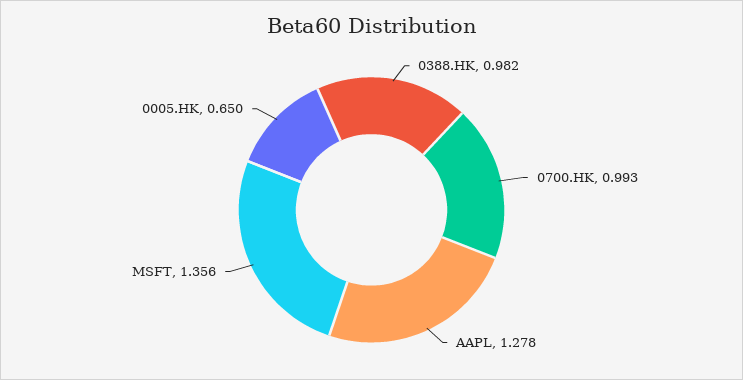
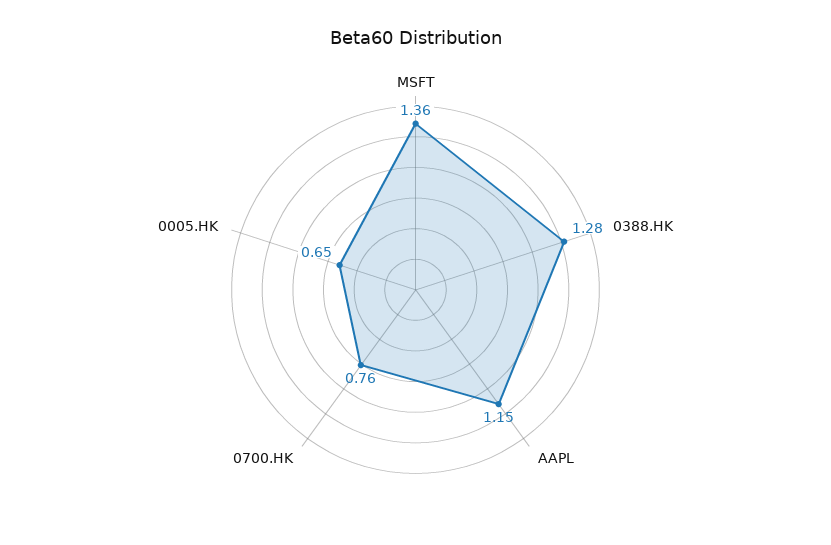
  {
-   "0388.HK": 0.982,
+   "0388.HK": 1.28,
-   "0700.HK": 0.993,
+   "0700.HK": 0.76,
-   "AAPL": 1.278,
+   "AAPL": 1.15,
    "MSFT": 1.356,
    "0005.HK": 0.65
  }

